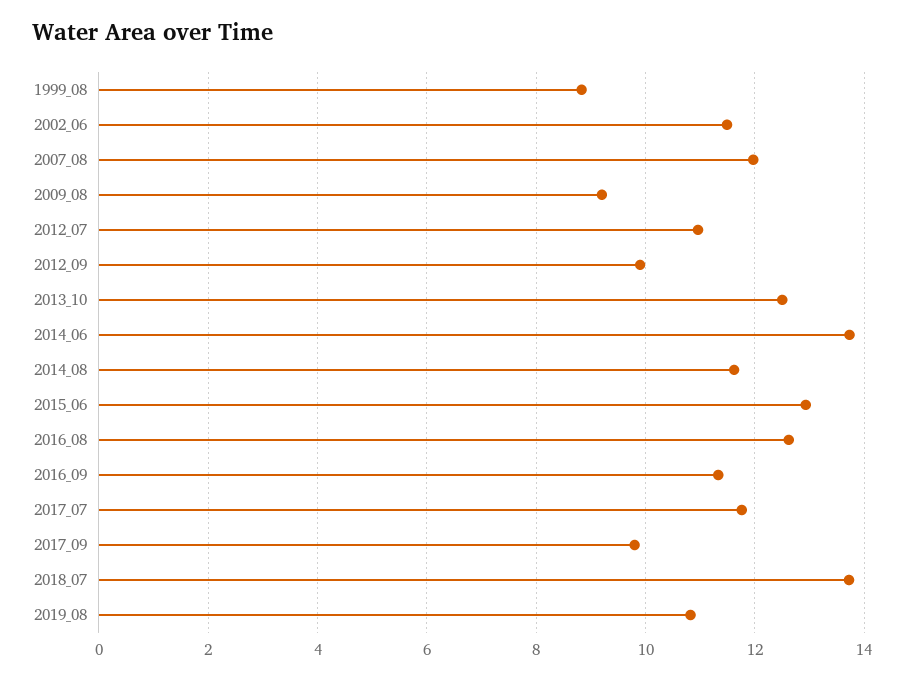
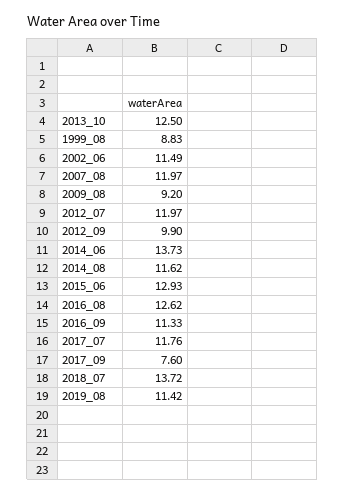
  {
    "1999_08": 8.83,
    "2002_06": 11.49,
    "2007_08": 11.97,
    "2009_08": 9.2,
-   "2012_07": 11,
+   "2012_07": 11.97,
    "2012_09": 9.9,
    "2013_10": 12.5,
    "2014_06": 13.73,
    "2014_08": 11.62,
    "2015_06": 12.93,
    "2016_08": 12.62,
    "2016_09": 11.33,
    "2017_07": 11.76,
-   "2017_09": 9.8,
+   "2017_09": 7.6,
    "2018_07": 13.72,
-   "2019_08": 10.8
+   "2019_08": 11.42
  }

